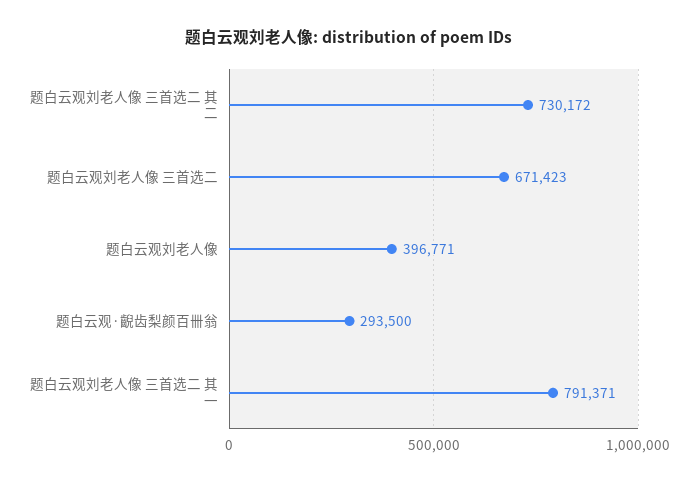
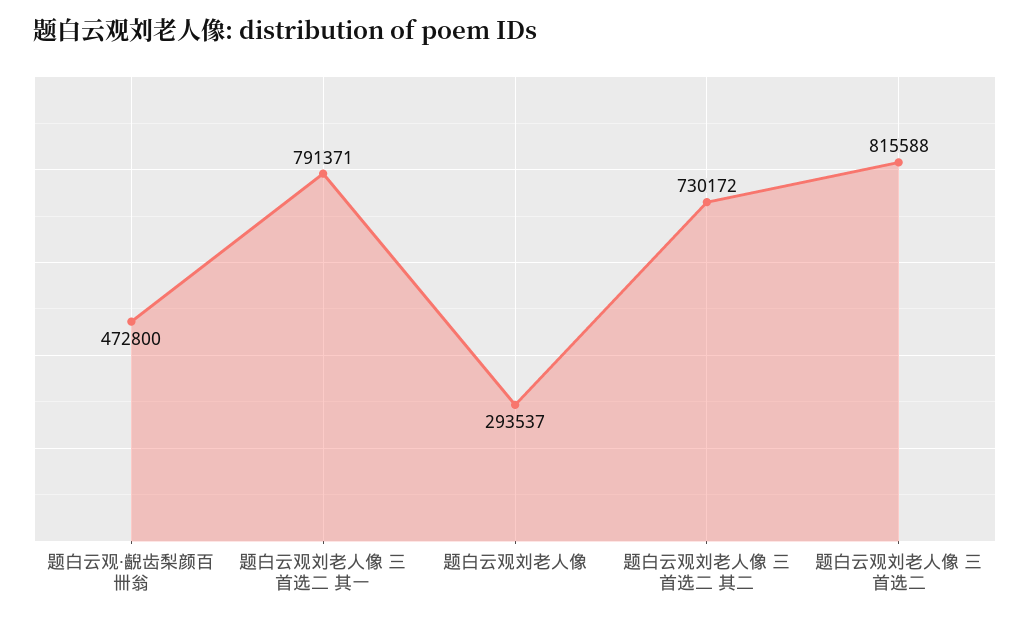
  {
    "题白云观刘老人像 三首选二 其二": 730172,
-   "题白云观刘老人像 三首选二": 671423,
+   "题白云观刘老人像 三首选二": 815588,
-   "题白云观刘老人像": 396771,
+   "题白云观刘老人像": 293537,
-   "题白云观·齯齿梨颜百卌翁": 293500,
+   "题白云观·齯齿梨颜百卌翁": 472800,
    "题白云观刘老人像 三首选二 其一": 791371
  }

